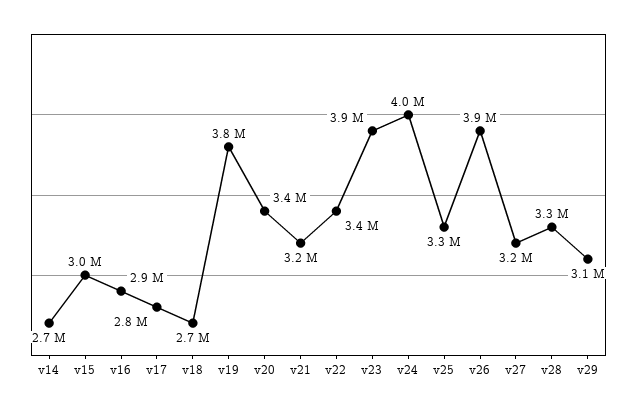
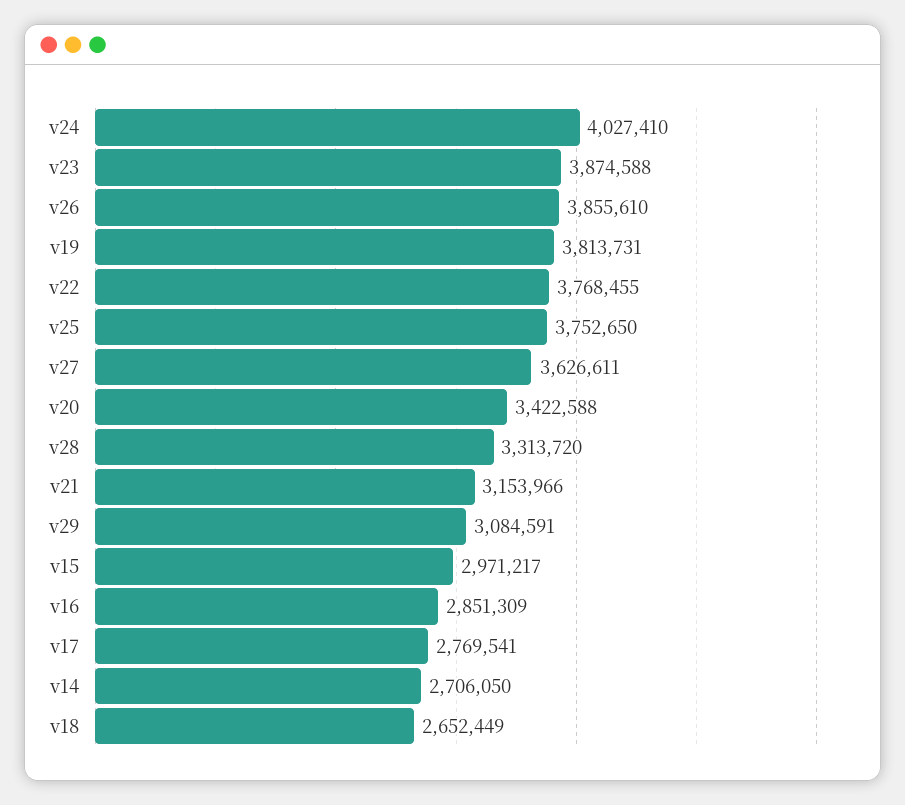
  {
    "v14": 2706050,
    "v15": 2971217,
    "v16": 2851309,
    "v17": 2769541,
    "v18": 2652449,
    "v19": 3813731,
    "v20": 3422588,
    "v21": 3153966,
-   "v22": 3400000,
+   "v22": 3768455,
    "v23": 3874588,
    "v24": 4027410,
-   "v25": 3300000,
+   "v25": 3752650,
    "v26": 3855610,
-   "v27": 3200000,
+   "v27": 3626611,
    "v28": 3313720,
    "v29": 3084591
  }

